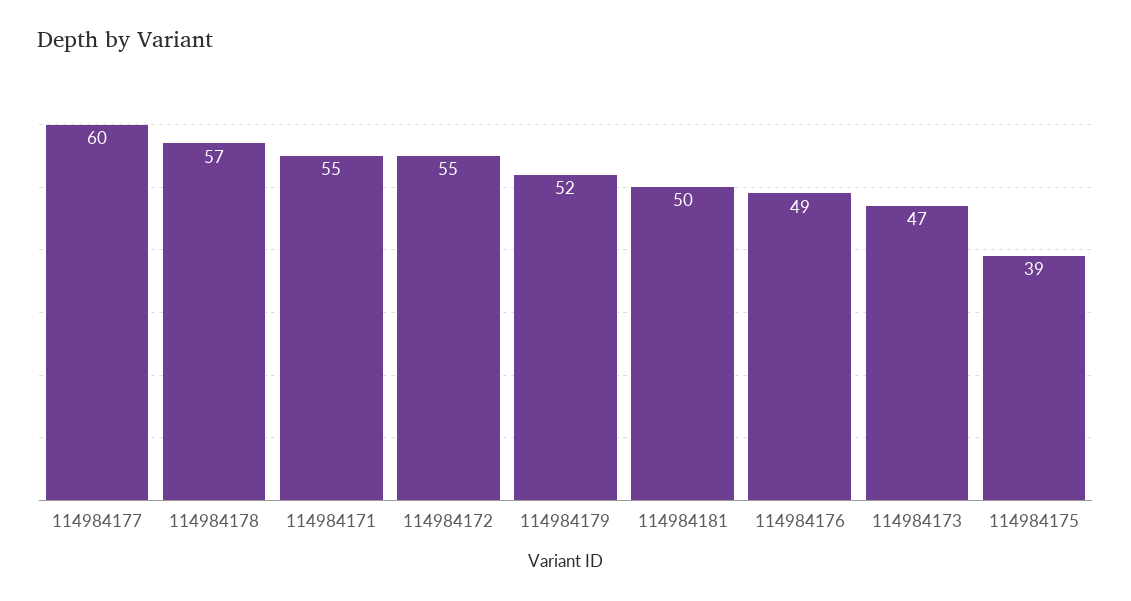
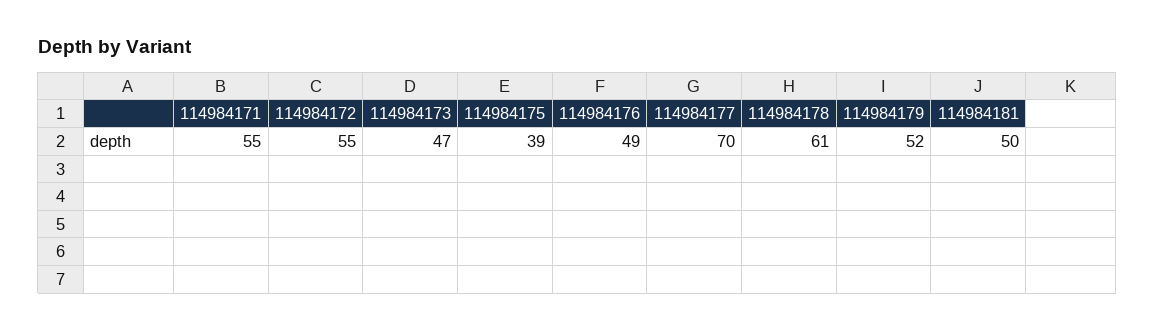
  {
-   "114984177": 60,
+   "114984177": 70,
-   "114984178": 57,
+   "114984178": 61,
    "114984171": 55,
    "114984172": 55,
    "114984179": 52,
    "114984181": 50,
    "114984176": 49,
    "114984173": 47,
    "114984175": 39
  }

